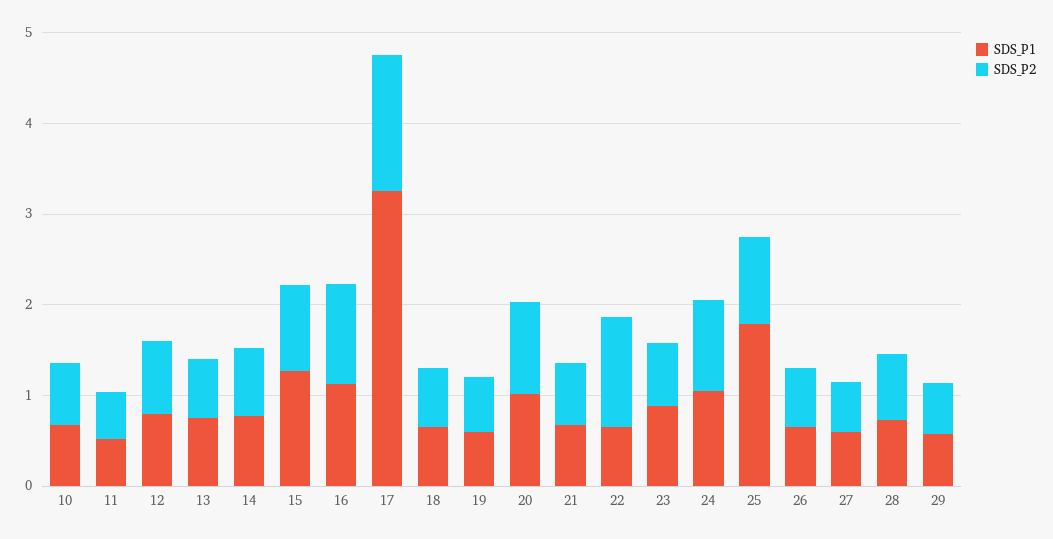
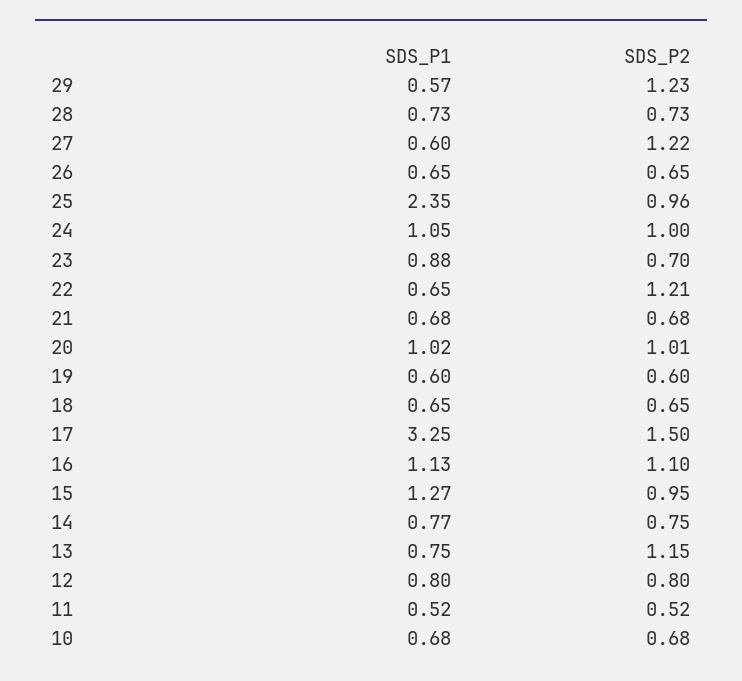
  {
    "SDS_P1": {
      "10": 0.68,
      "11": 0.52,
      "12": 0.8,
      "13": 0.75,
      "14": 0.77,
      "15": 1.27,
      "16": 1.13,
      "17": 3.25,
      "18": 0.65,
      "19": 0.6,
      "20": 1.02,
      "21": 0.68,
      "22": 0.65,
      "23": 0.88,
      "24": 1.05,
-     "25": 1.8,
+     "25": 2.35,
      "26": 0.65,
      "27": 0.6,
      "28": 0.73,
      "29": 0.57
    },
    "SDS_P2": {
      "10": 0.68,
      "11": 0.52,
      "12": 0.8,
-     "13": 0.6,
+     "13": 1.15,
      "14": 0.75,
      "15": 0.95,
      "16": 1.1,
      "17": 1.5,
      "18": 0.65,
      "19": 0.6,
      "20": 1.01,
      "21": 0.68,
      "22": 1.21,
      "23": 0.7,
      "24": 1,
      "25": 0.96,
      "26": 0.65,
-     "27": 0.6,
+     "27": 1.22,
      "28": 0.73,
-     "29": 0.6
+     "29": 1.23
    }
  }

